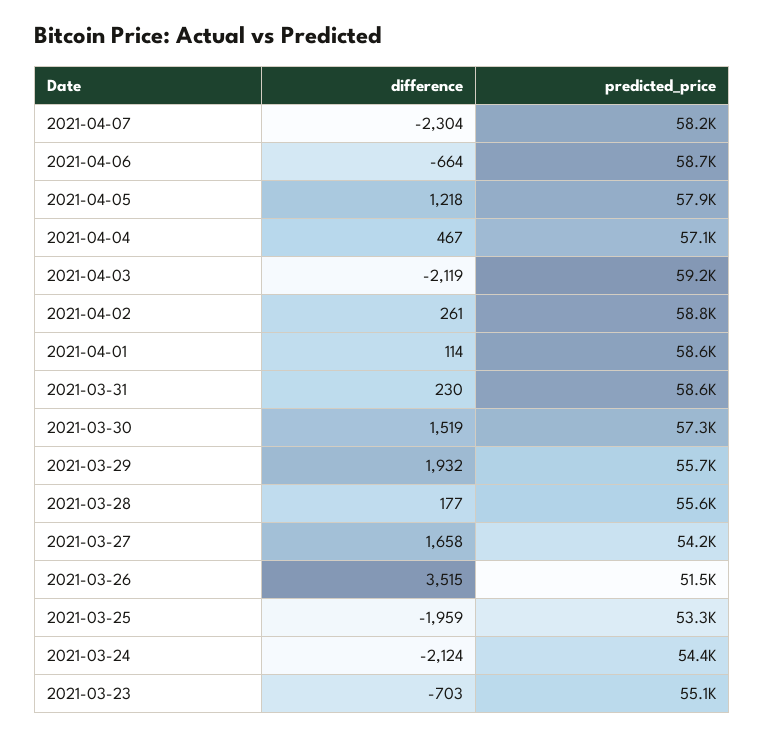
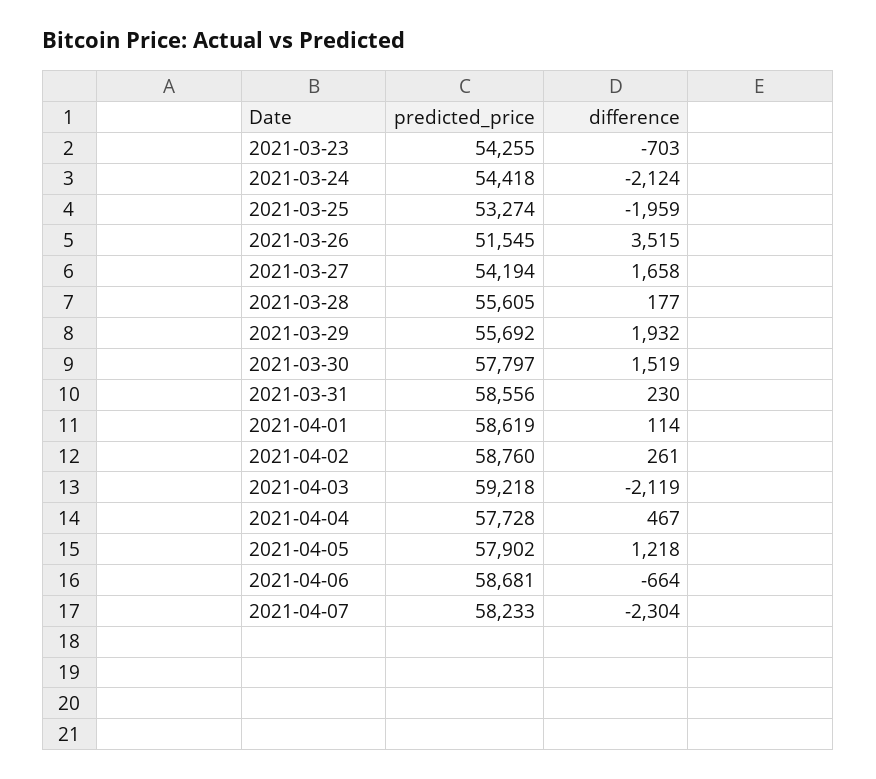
  {
    "difference": {
      "2021-04-07": -2304,
      "2021-04-06": -664,
      "2021-04-05": 1218,
      "2021-04-04": 467,
      "2021-04-03": -2119,
      "2021-04-02": 261,
      "2021-04-01": 114,
      "2021-03-31": 230,
      "2021-03-30": 1519,
      "2021-03-29": 1932,
      "2021-03-28": 177,
      "2021-03-27": 1658,
      "2021-03-26": 3515,
      "2021-03-25": -1959,
      "2021-03-24": -2124,
      "2021-03-23": -703
    },
    "predicted_price": {
      "2021-04-07": 58233,
      "2021-04-06": 58681,
      "2021-04-05": 57902,
-     "2021-04-04": 57100,
+     "2021-04-04": 57728,
      "2021-04-03": 59218,
      "2021-04-02": 58760,
      "2021-04-01": 58619,
      "2021-03-31": 58556,
-     "2021-03-30": 57300,
+     "2021-03-30": 57797,
      "2021-03-29": 55692,
      "2021-03-28": 55605,
      "2021-03-27": 54194,
      "2021-03-26": 51545,
      "2021-03-25": 53274,
      "2021-03-24": 54418,
-     "2021-03-23": 55100
+     "2021-03-23": 54255
    }
  }

